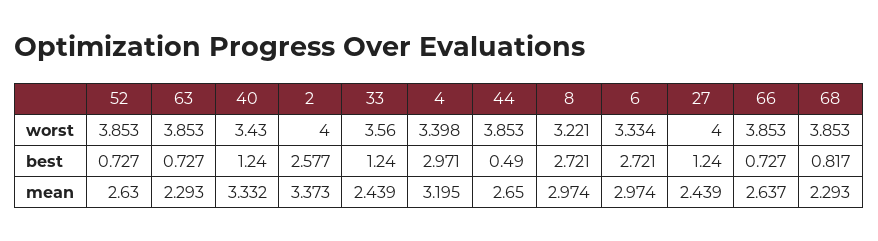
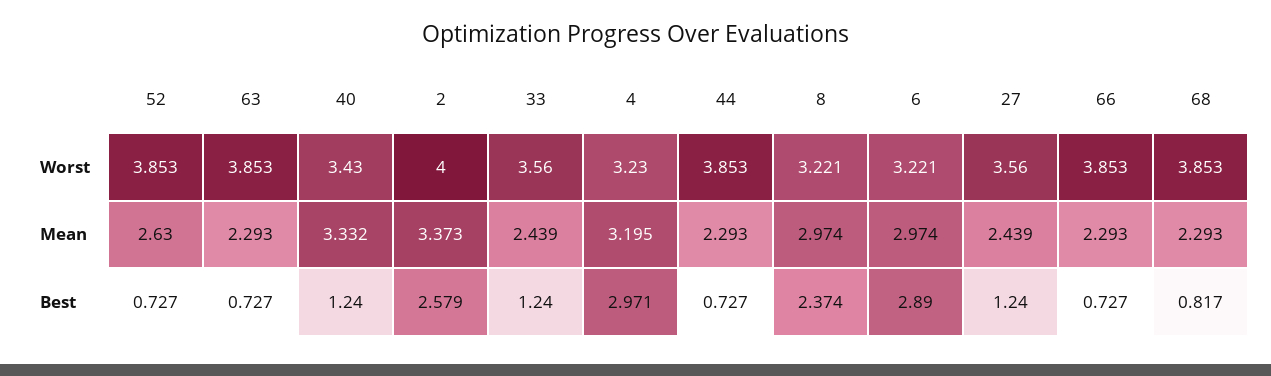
  {
    "52": {
      "worst": 3.853,
      "best": 0.727,
      "mean": 2.63
    },
    "63": {
      "worst": 3.853,
      "best": 0.727,
      "mean": 2.293
    },
    "40": {
      "worst": 3.43,
      "best": 1.24,
      "mean": 3.332
    },
    "2": {
      "worst": 4,
-     "best": 2.577,
+     "best": 2.579,
      "mean": 3.373
    },
    "33": {
      "worst": 3.56,
      "best": 1.24,
      "mean": 2.439
    },
    "4": {
-     "worst": 3.398,
+     "worst": 3.23,
      "best": 2.971,
      "mean": 3.195
    },
    "44": {
      "worst": 3.853,
-     "best": 0.49,
+     "best": 0.727,
-     "mean": 2.65
+     "mean": 2.293
    },
    "8": {
      "worst": 3.221,
-     "best": 2.721,
+     "best": 2.374,
      "mean": 2.974
    },
    "6": {
-     "worst": 3.334,
+     "worst": 3.221,
-     "best": 2.721,
+     "best": 2.89,
      "mean": 2.974
    },
    "27": {
-     "worst": 4,
+     "worst": 3.56,
      "best": 1.24,
      "mean": 2.439
    },
    "66": {
      "worst": 3.853,
      "best": 0.727,
-     "mean": 2.637
+     "mean": 2.293
    },
    "68": {
      "worst": 3.853,
      "best": 0.817,
      "mean": 2.293
    }
  }

